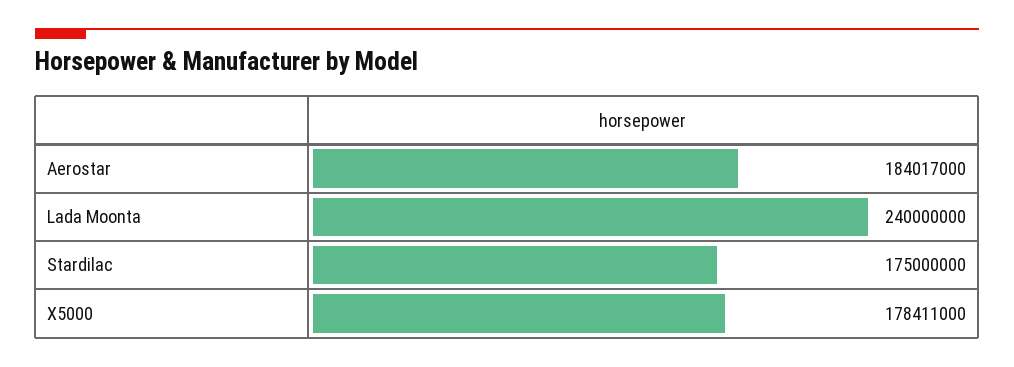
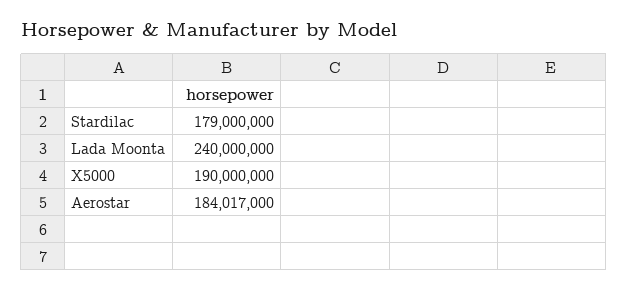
  {
    "Aerostar": 184017000,
    "Lada Moonta": 240000000,
-   "Stardilac": 175000000,
+   "Stardilac": 179000000,
-   "X5000": 178411000
+   "X5000": 190000000
  }

